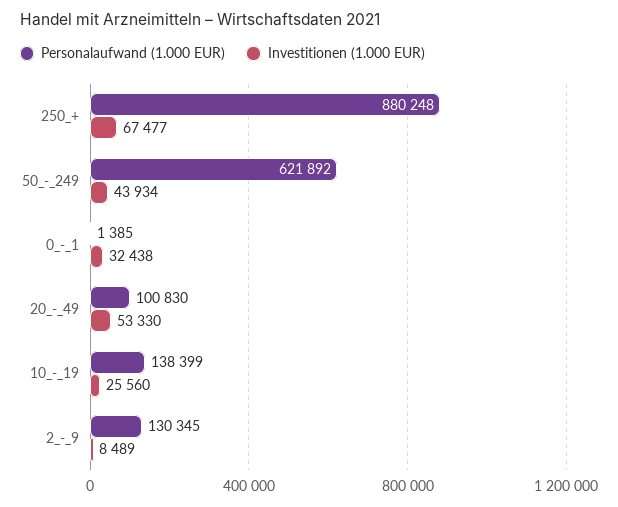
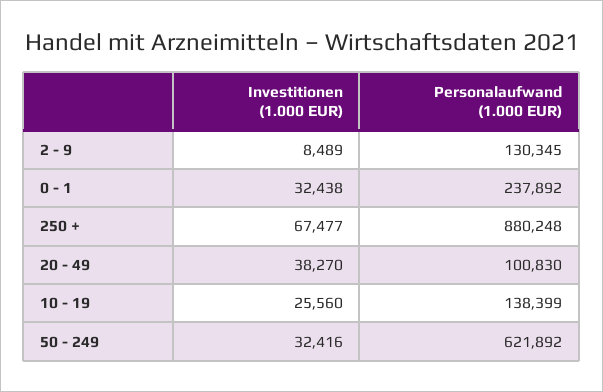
  {
    "Personalaufwand (1.000 EUR)": {
      "250_+": 880248,
      "50_-_249": 621892,
-     "0_-_1": 1385,
+     "0_-_1": 237892,
      "20_-_49": 100830,
      "10_-_19": 138399,
      "2_-_9": 130345
    },
    "Investitionen (1.000 EUR)": {
      "250_+": 67477,
-     "50_-_249": 43934,
+     "50_-_249": 32416,
      "0_-_1": 32438,
-     "20_-_49": 53330,
+     "20_-_49": 38270,
      "10_-_19": 25560,
      "2_-_9": 8489
    }
  }

